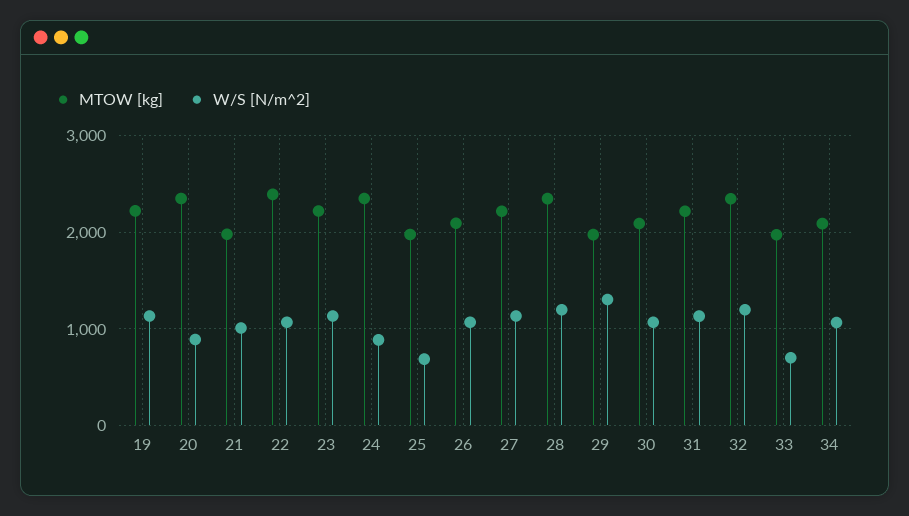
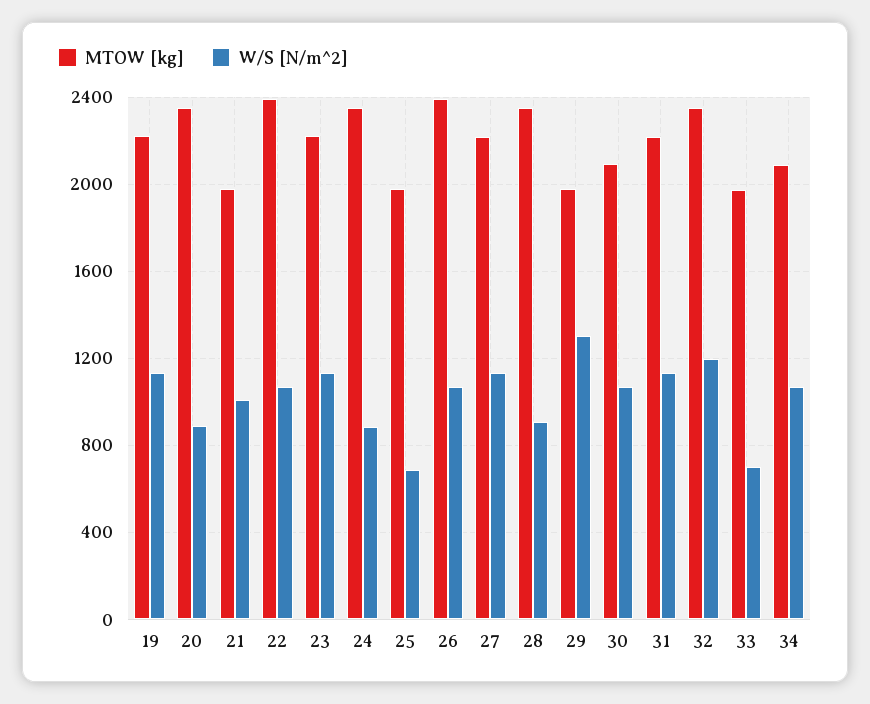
  {
    "MTOW [kg]": {
      "19": 2200,
      "20": 2350,
      "21": 2000,
      "22": 2400,
      "23": 2200,
      "24": 2350,
      "25": 2000,
-     "26": 2100,
+     "26": 2400,
      "27": 2200,
      "28": 2350,
      "29": 2000,
      "30": 2100,
      "31": 2200,
      "32": 2350,
      "33": 1950,
      "34": 2100
    },
    "W/S [N/m^2]": {
      "19": 1150,
      "20": 900,
      "21": 1000,
      "22": 1050,
      "23": 1150,
      "24": 900,
      "25": 700,
      "26": 1050,
      "27": 1150,
-     "28": 1200,
+     "28": 900,
      "29": 1300,
      "30": 1050,
      "31": 1150,
      "32": 1200,
      "33": 700,
      "34": 1050
    }
  }

